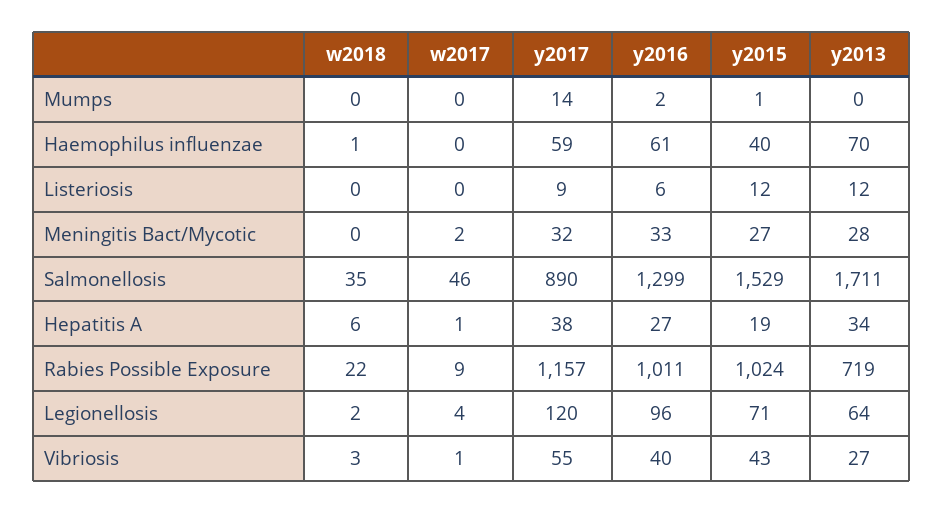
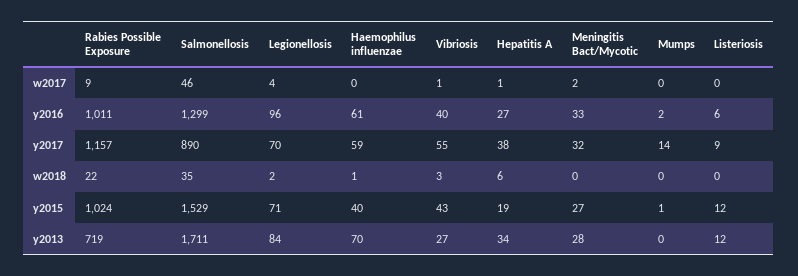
  {
    "w2018": {
      "Mumps": 0,
      "Haemophilus influenzae": 1,
      "Listeriosis": 0,
      "Meningitis Bact/Mycotic": 0,
      "Salmonellosis": 35,
      "Hepatitis A": 6,
      "Rabies Possible Exposure": 22,
      "Legionellosis": 2,
      "Vibriosis": 3
    },
    "w2017": {
      "Mumps": 0,
      "Haemophilus influenzae": 0,
      "Listeriosis": 0,
      "Meningitis Bact/Mycotic": 2,
      "Salmonellosis": 46,
      "Hepatitis A": 1,
      "Rabies Possible Exposure": 9,
      "Legionellosis": 4,
      "Vibriosis": 1
    },
    "y2017": {
      "Mumps": 14,
      "Haemophilus influenzae": 59,
      "Listeriosis": 9,
      "Meningitis Bact/Mycotic": 32,
      "Salmonellosis": 890,
      "Hepatitis A": 38,
      "Rabies Possible Exposure": 1157,
-     "Legionellosis": 120,
+     "Legionellosis": 70,
      "Vibriosis": 55
    },
    "y2016": {
      "Mumps": 2,
      "Haemophilus influenzae": 61,
      "Listeriosis": 6,
      "Meningitis Bact/Mycotic": 33,
      "Salmonellosis": 1299,
      "Hepatitis A": 27,
      "Rabies Possible Exposure": 1011,
      "Legionellosis": 96,
      "Vibriosis": 40
    },
    "y2015": {
      "Mumps": 1,
      "Haemophilus influenzae": 40,
      "Listeriosis": 12,
      "Meningitis Bact/Mycotic": 27,
      "Salmonellosis": 1529,
      "Hepatitis A": 19,
      "Rabies Possible Exposure": 1024,
      "Legionellosis": 71,
      "Vibriosis": 43
    },
    "y2013": {
      "Mumps": 0,
      "Haemophilus influenzae": 70,
      "Listeriosis": 12,
      "Meningitis Bact/Mycotic": 28,
      "Salmonellosis": 1711,
      "Hepatitis A": 34,
      "Rabies Possible Exposure": 719,
-     "Legionellosis": 64,
+     "Legionellosis": 84,
      "Vibriosis": 27
    }
  }

